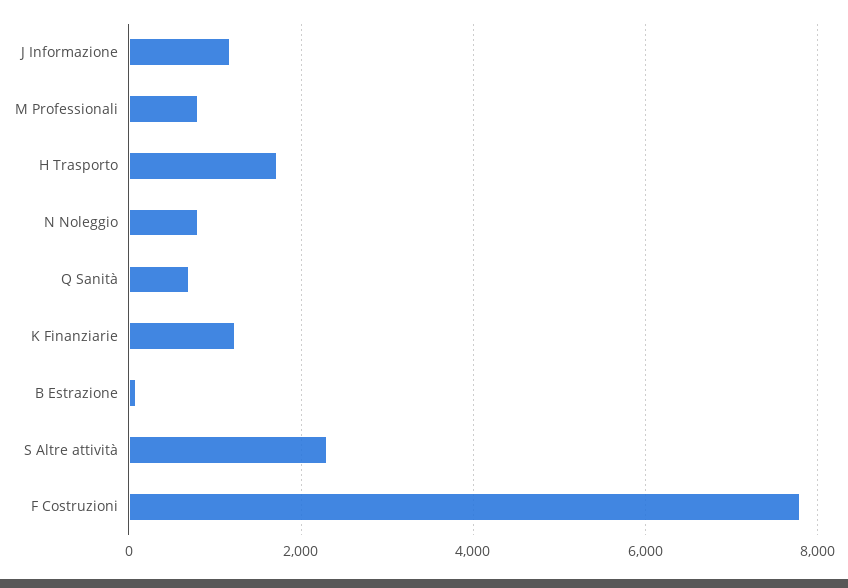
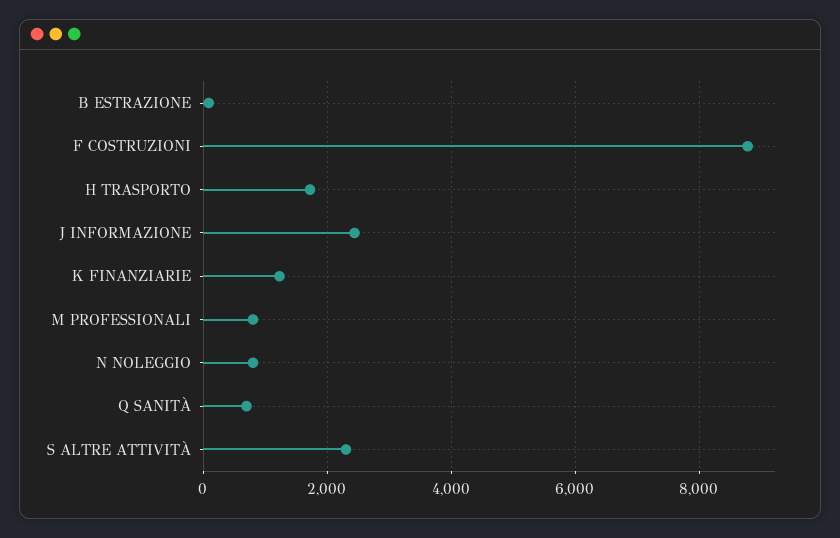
  {
-   "J Informazione": 1200,
+   "J Informazione": 2400,
    "M Professionali": 800,
    "H Trasporto": 1800,
    "N Noleggio": 800,
    "Q Sanità": 600,
    "K Finanziarie": 1200,
    "B Estrazione": 0,
    "S Altre attività": 2400,
-   "F Costruzioni": 7800
+   "F Costruzioni": 8800
  }

